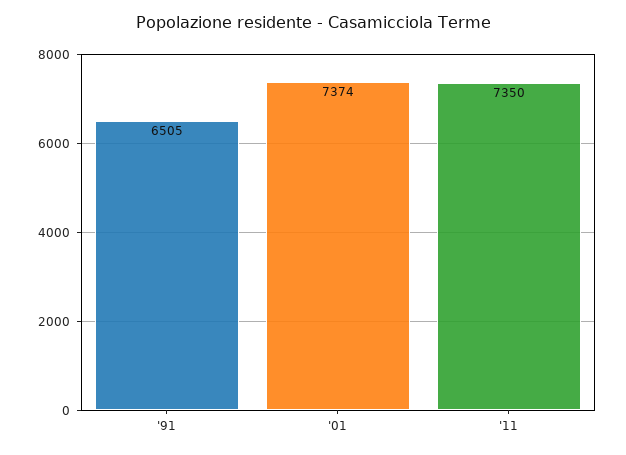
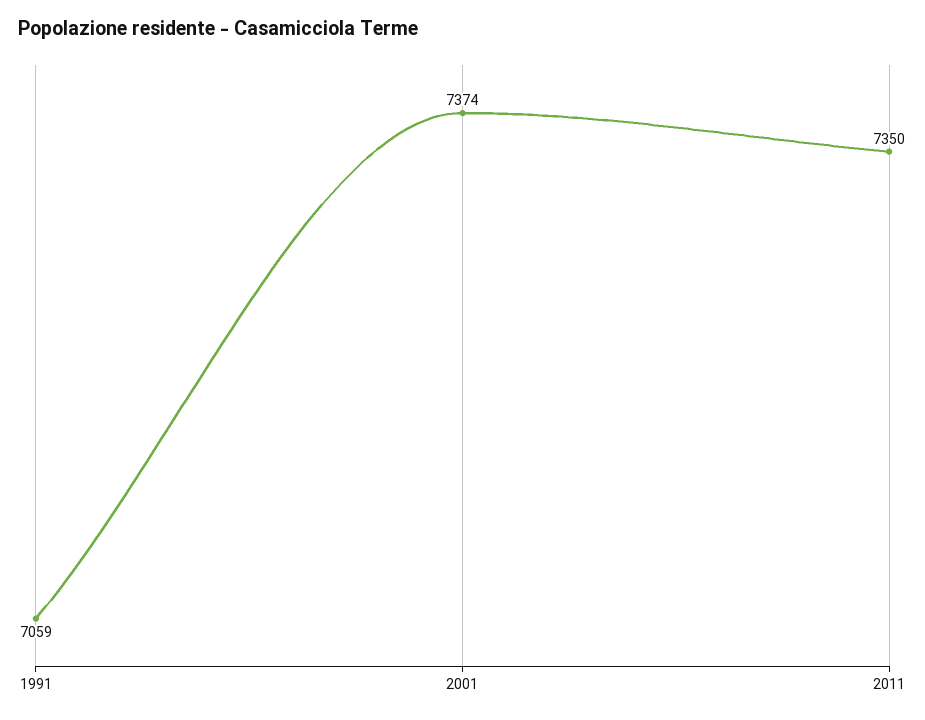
  {
-   "'91": 6505,
+   "'91": 7059,
    "'01": 7374,
    "'11": 7350
  }

